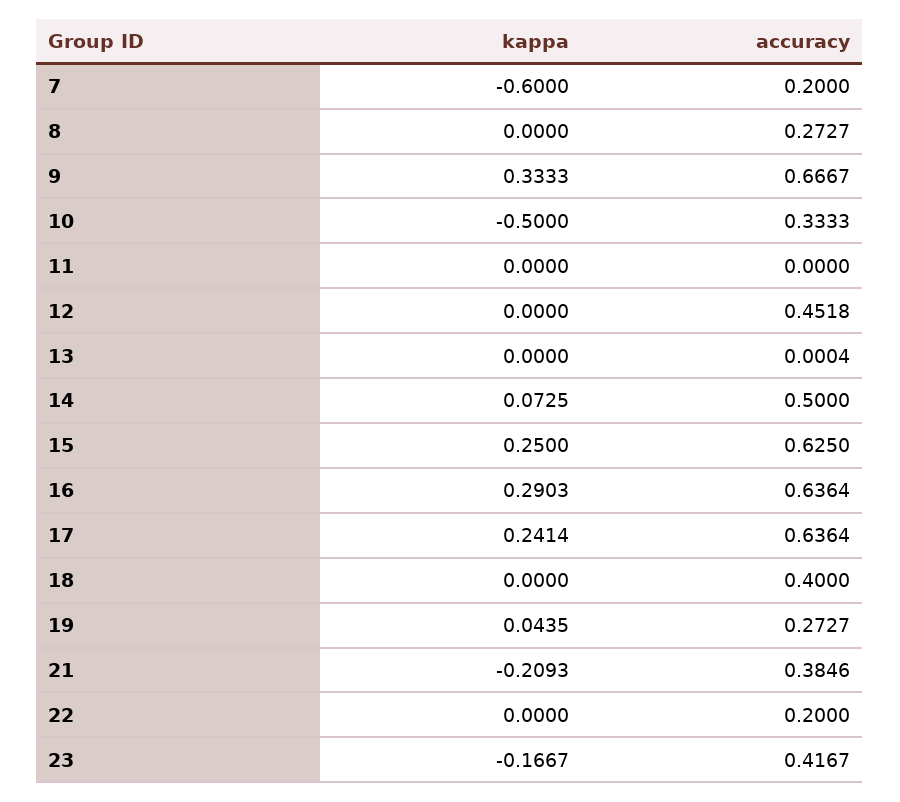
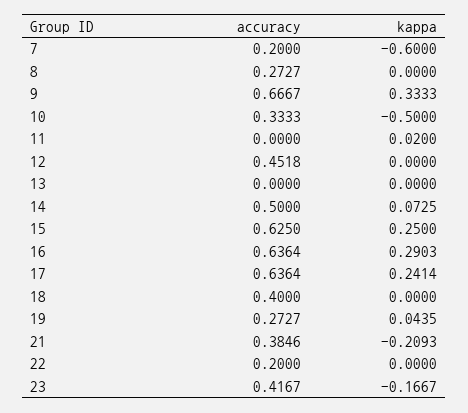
  {
    "kappa": {
      "7": -0.6,
      "8": 0,
      "9": 0.3333,
      "10": -0.5,
-     "11": 0,
+     "11": 0.02,
      "12": 0,
      "13": 0,
      "14": 0.0725,
      "15": 0.25,
      "16": 0.2903,
      "17": 0.2414,
      "18": 0,
      "19": 0.0435,
      "21": -0.2093,
      "22": 0,
      "23": -0.1667
    },
    "accuracy": {
      "7": 0.2,
      "8": 0.2727,
      "9": 0.6667,
      "10": 0.3333,
      "11": 0,
      "12": 0.4518,
-     "13": 0.0004,
+     "13": 0,
      "14": 0.5,
      "15": 0.625,
      "16": 0.6364,
      "17": 0.6364,
      "18": 0.4,
      "19": 0.2727,
      "21": 0.3846,
      "22": 0.2,
      "23": 0.4167
    }
  }

